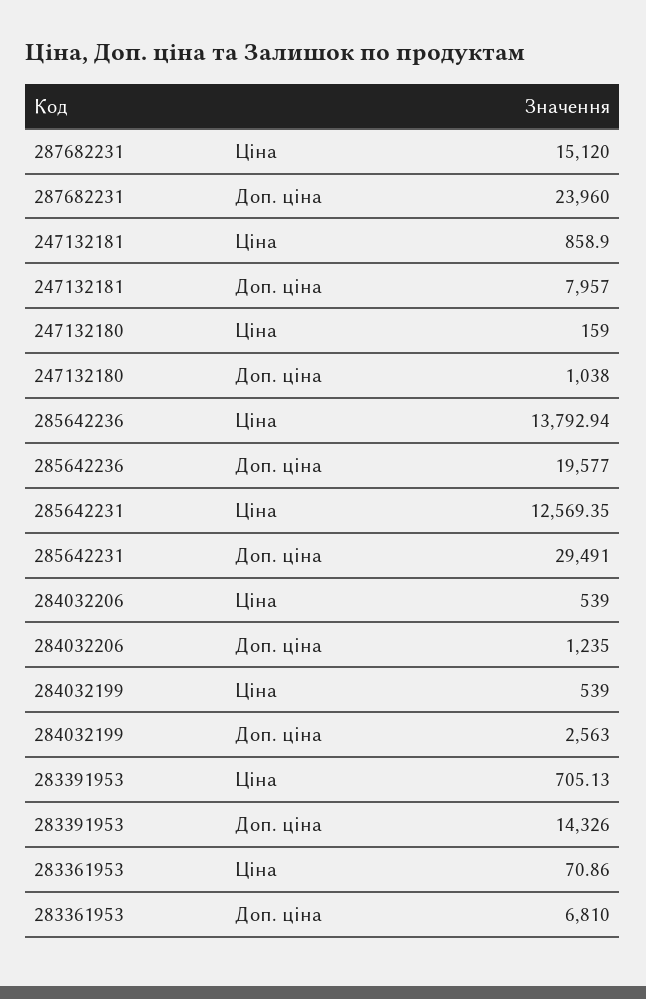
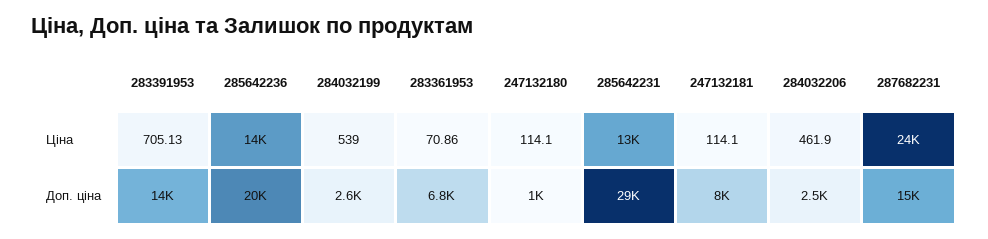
  {
    "287682231": {
-     "Ціна": 15120,
+     "Ціна": 24000,
-     "Доп. ціна": 23960
+     "Доп. ціна": 15000
    },
    "247132181": {
-     "Ціна": 858.9,
+     "Ціна": 114.1,
      "Доп. ціна": 7957
    },
    "247132180": {
-     "Ціна": 159,
+     "Ціна": 114.1,
      "Доп. ціна": 1038
    },
    "285642236": {
      "Ціна": 13792.94,
      "Доп. ціна": 19577
    },
    "285642231": {
      "Ціна": 12569.35,
      "Доп. ціна": 29491
    },
    "284032206": {
-     "Ціна": 539,
+     "Ціна": 461.9,
-     "Доп. ціна": 1235
+     "Доп. ціна": 2500
    },
    "284032199": {
      "Ціна": 539,
      "Доп. ціна": 2563
    },
    "283391953": {
      "Ціна": 705.13,
      "Доп. ціна": 14326
    },
    "283361953": {
      "Ціна": 70.86,
      "Доп. ціна": 6810
    }
  }

